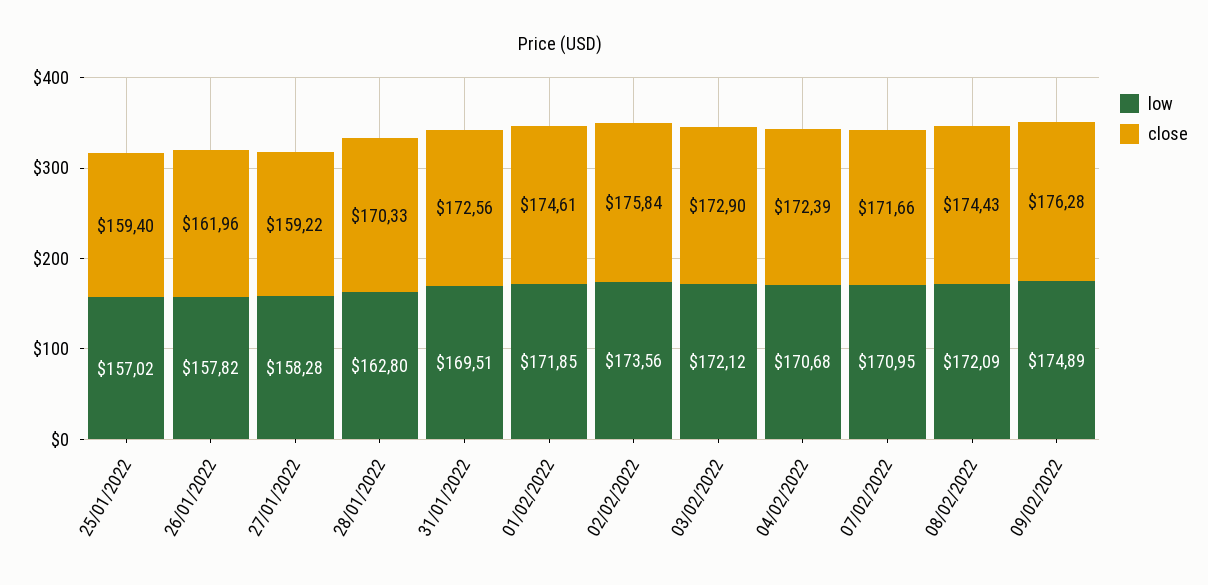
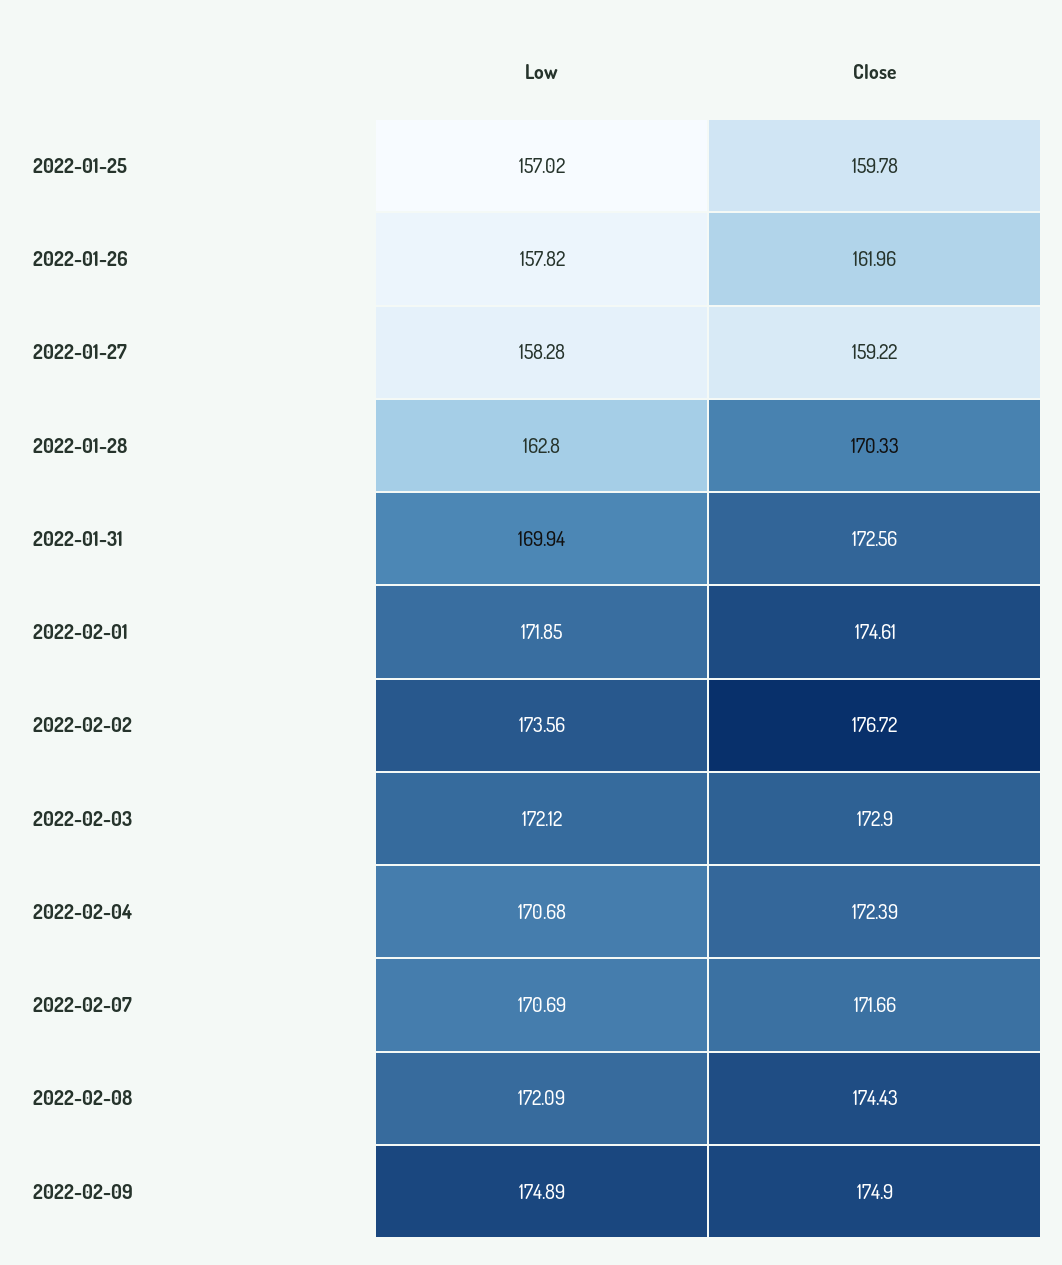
  {
    "low": {
      "25/01/2022": 157.02,
      "26/01/2022": 157.82,
      "27/01/2022": 158.28,
      "28/01/2022": 162.8,
-     "31/01/2022": 169.51,
+     "31/01/2022": 169.94,
      "01/02/2022": 171.85,
      "02/02/2022": 173.56,
      "03/02/2022": 172.12,
      "04/02/2022": 170.68,
-     "07/02/2022": 170.95,
+     "07/02/2022": 170.69,
      "08/02/2022": 172.09,
      "09/02/2022": 174.89
    },
    "close": {
-     "25/01/2022": 159.4,
+     "25/01/2022": 159.78,
      "26/01/2022": 161.96,
      "27/01/2022": 159.22,
      "28/01/2022": 170.33,
      "31/01/2022": 172.56,
      "01/02/2022": 174.61,
-     "02/02/2022": 175.84,
+     "02/02/2022": 176.72,
      "03/02/2022": 172.9,
      "04/02/2022": 172.39,
      "07/02/2022": 171.66,
      "08/02/2022": 174.43,
-     "09/02/2022": 176.28
+     "09/02/2022": 174.9
    }
  }

